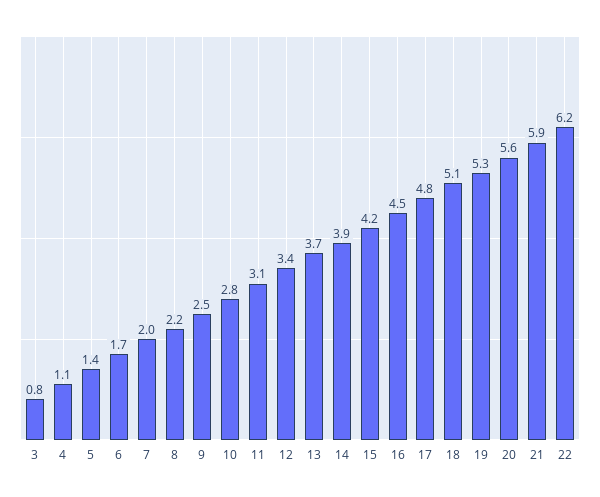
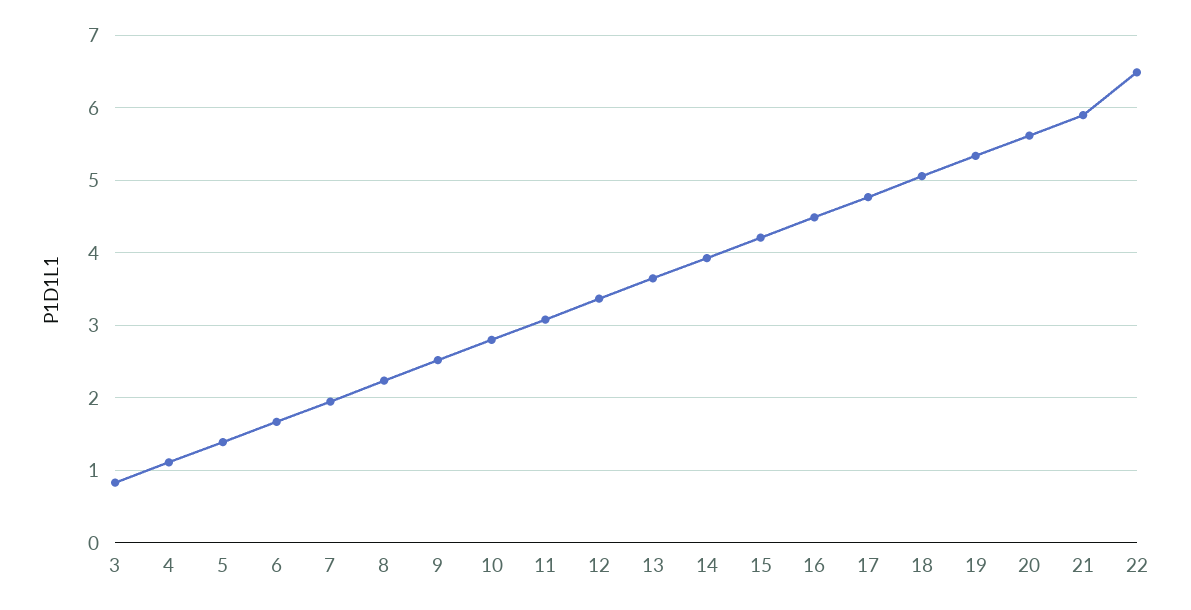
  {
    "3": 0.8,
    "4": 1.1,
    "5": 1.4,
    "6": 1.7,
    "7": 2,
    "8": 2.2,
    "9": 2.5,
    "10": 2.8,
    "11": 3.1,
    "12": 3.4,
    "13": 3.7,
    "14": 3.9,
    "15": 4.2,
    "16": 4.5,
    "17": 4.8,
    "18": 5.1,
    "19": 5.3,
    "20": 5.6,
    "21": 5.9,
-   "22": 6.2
+   "22": 6.5
  }

